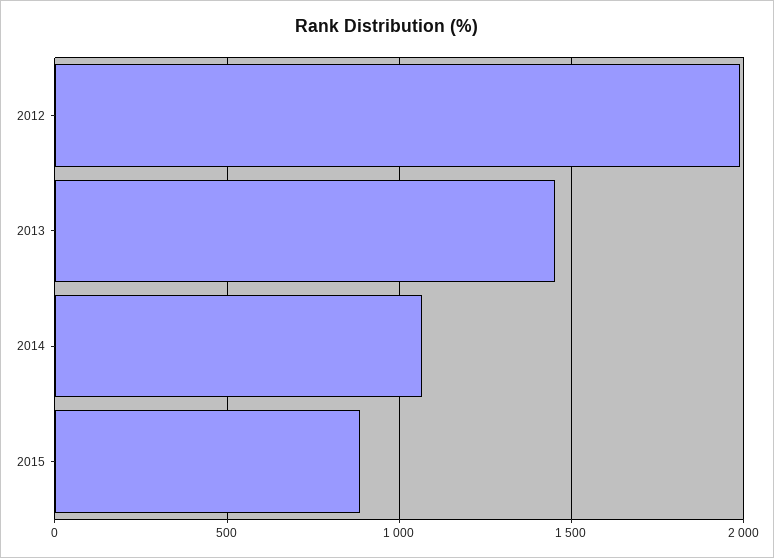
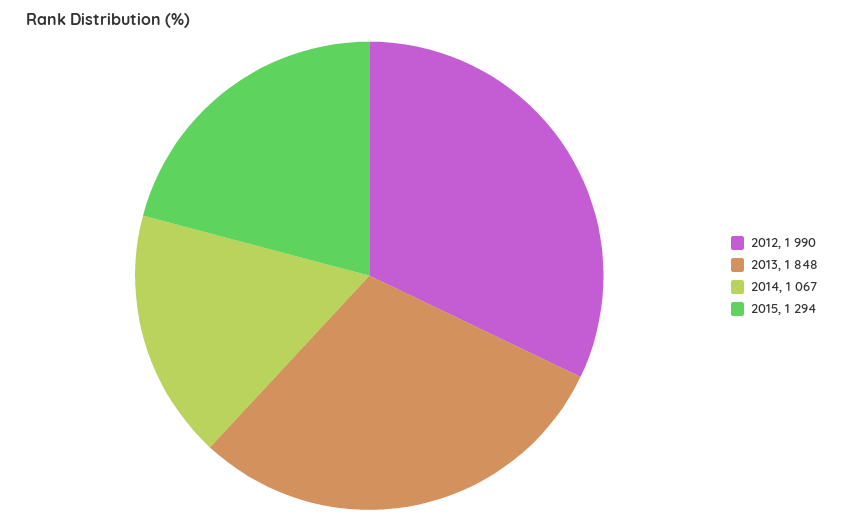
  {
    "2012": 1990,
-   "2013": 1450,
+   "2013": 1848,
    "2014": 1067,
-   "2015": 900
+   "2015": 1294
  }

